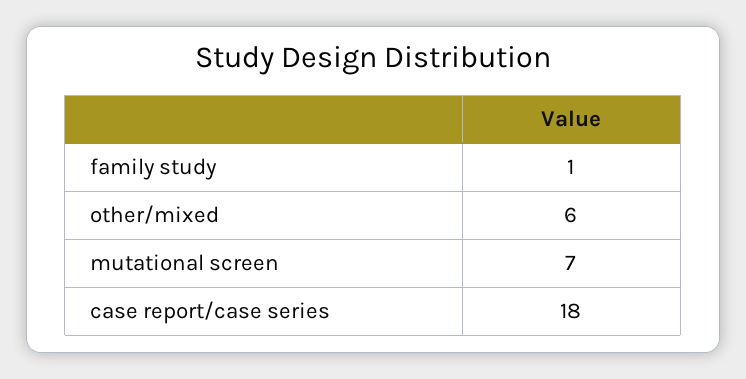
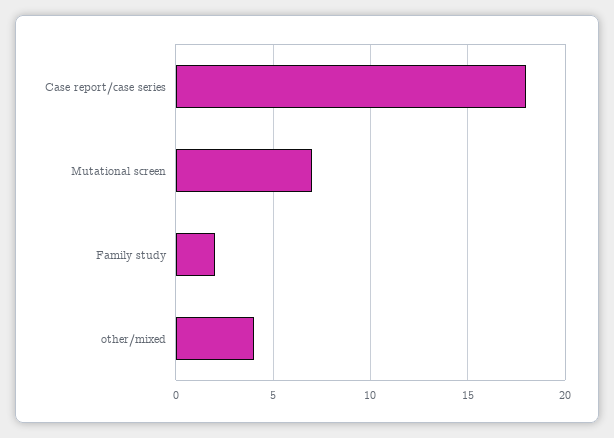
  {
-   "family study": 1,
+   "family study": 2,
-   "other/mixed": 6,
+   "other/mixed": 4,
    "mutational screen": 7,
    "case report/case series": 18
  }

